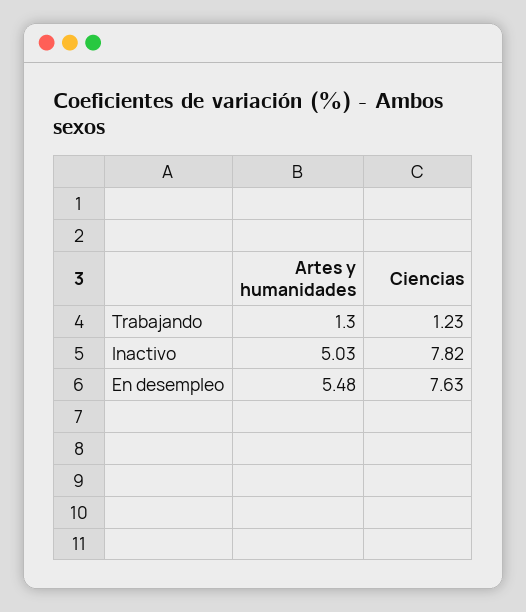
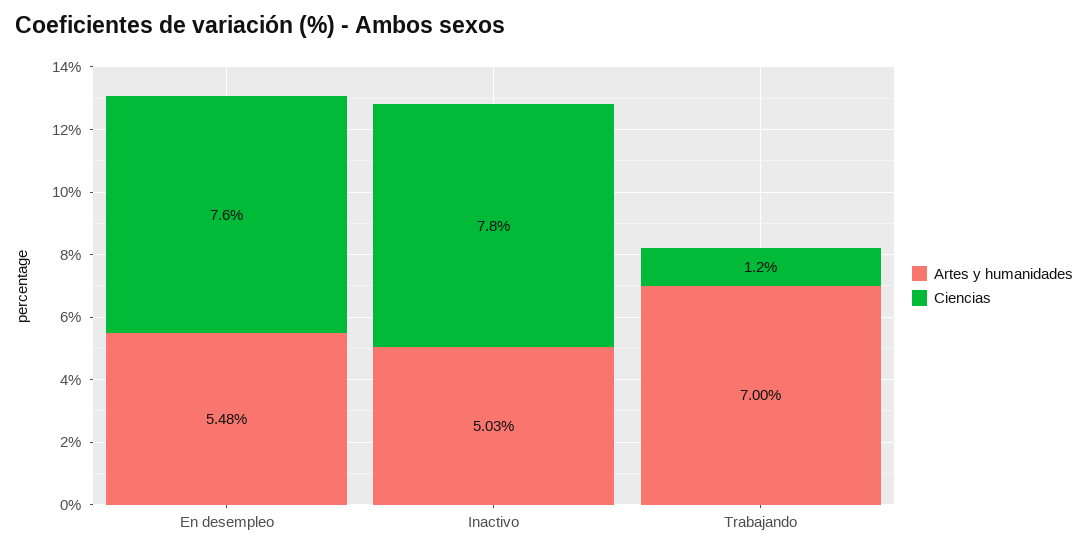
  {
    "Artes y humanidades": {
-     "Trabajando": 1.3,
+     "Trabajando": 7,
      "Inactivo": 5.03,
      "En desempleo": 5.48
    },
    "Ciencias": {
      "Trabajando": 1.23,
      "Inactivo": 7.82,
      "En desempleo": 7.63
    }
  }

